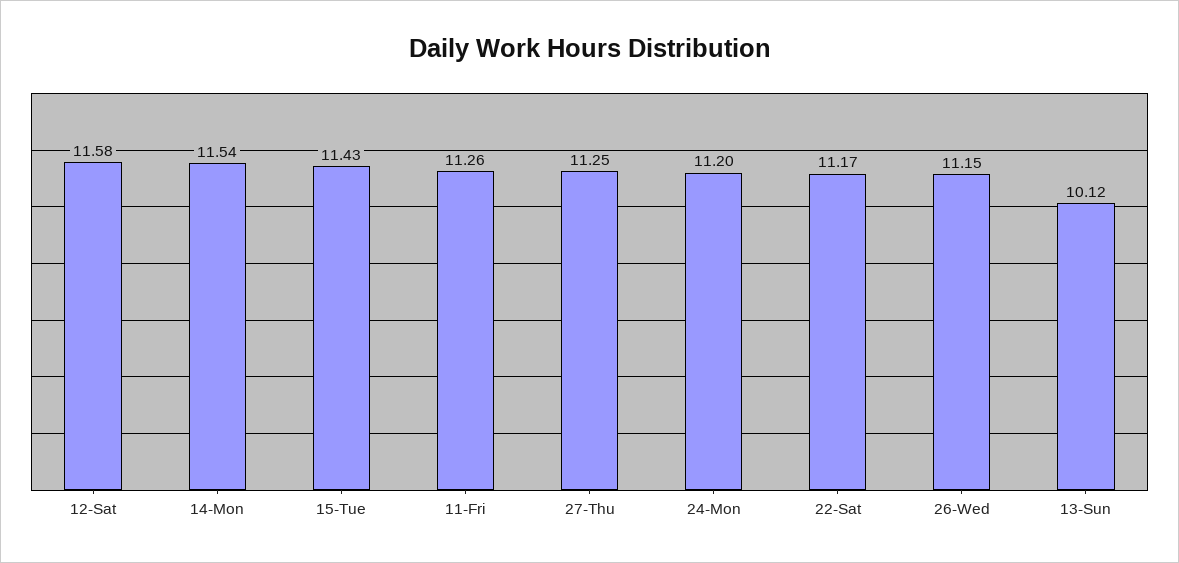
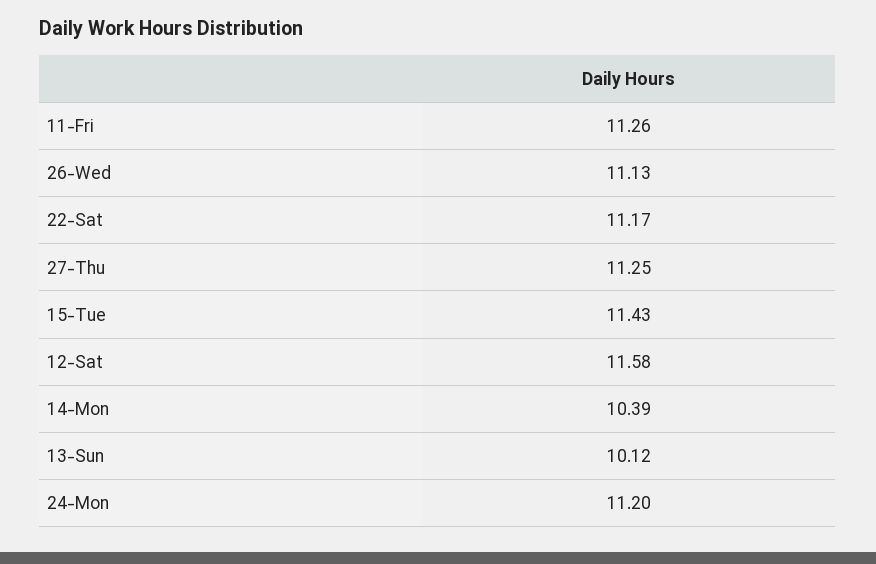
  {
    "12-Sat": 11.58,
-   "14-Mon": 11.54,
+   "14-Mon": 10.39,
    "15-Tue": 11.43,
    "11-Fri": 11.26,
    "27-Thu": 11.25,
    "24-Mon": 11.2,
    "22-Sat": 11.17,
-   "26-Wed": 11.15,
+   "26-Wed": 11.13,
    "13-Sun": 10.12
  }

